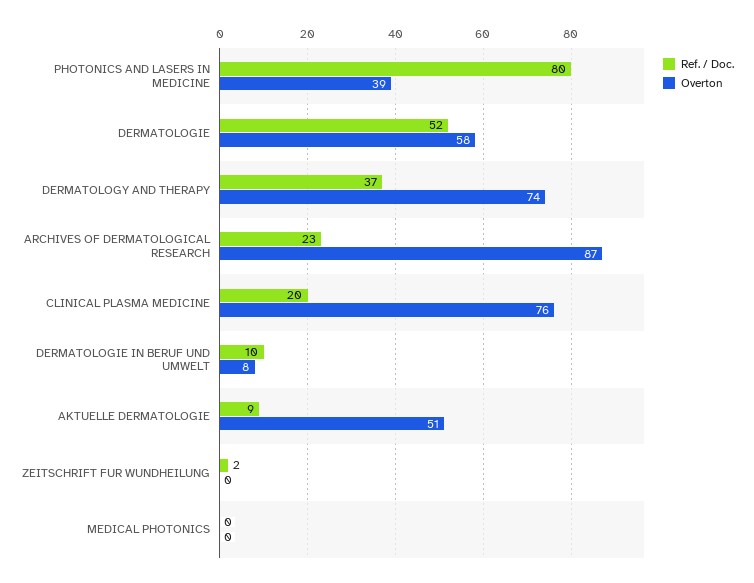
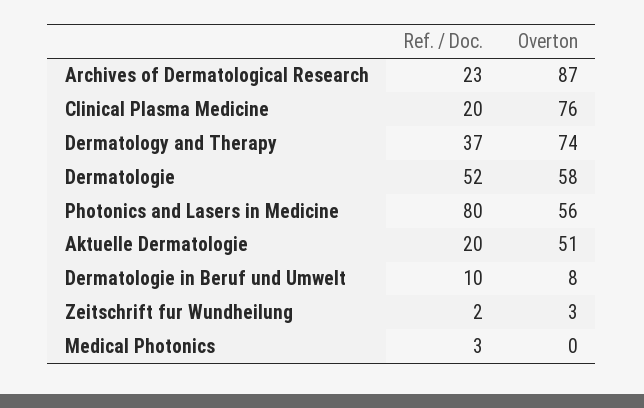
  {
    "Ref. / Doc.": {
      "PHOTONICS AND LASERS IN MEDICINE": 80,
      "DERMATOLOGIE": 52,
      "DERMATOLOGY AND THERAPY": 37,
      "ARCHIVES OF DERMATOLOGICAL RESEARCH": 23,
      "CLINICAL PLASMA MEDICINE": 20,
      "DERMATOLOGIE IN BERUF UND UMWELT": 10,
-     "AKTUELLE DERMATOLOGIE": 9,
+     "AKTUELLE DERMATOLOGIE": 20,
      "ZEITSCHRIFT FUR WUNDHEILUNG": 2,
-     "MEDICAL PHOTONICS": 0
+     "MEDICAL PHOTONICS": 3
    },
    "Overton": {
-     "PHOTONICS AND LASERS IN MEDICINE": 39,
+     "PHOTONICS AND LASERS IN MEDICINE": 56,
      "DERMATOLOGIE": 58,
      "DERMATOLOGY AND THERAPY": 74,
      "ARCHIVES OF DERMATOLOGICAL RESEARCH": 87,
      "CLINICAL PLASMA MEDICINE": 76,
      "DERMATOLOGIE IN BERUF UND UMWELT": 8,
      "AKTUELLE DERMATOLOGIE": 51,
-     "ZEITSCHRIFT FUR WUNDHEILUNG": 0,
+     "ZEITSCHRIFT FUR WUNDHEILUNG": 3,
      "MEDICAL PHOTONICS": 0
    }
  }

